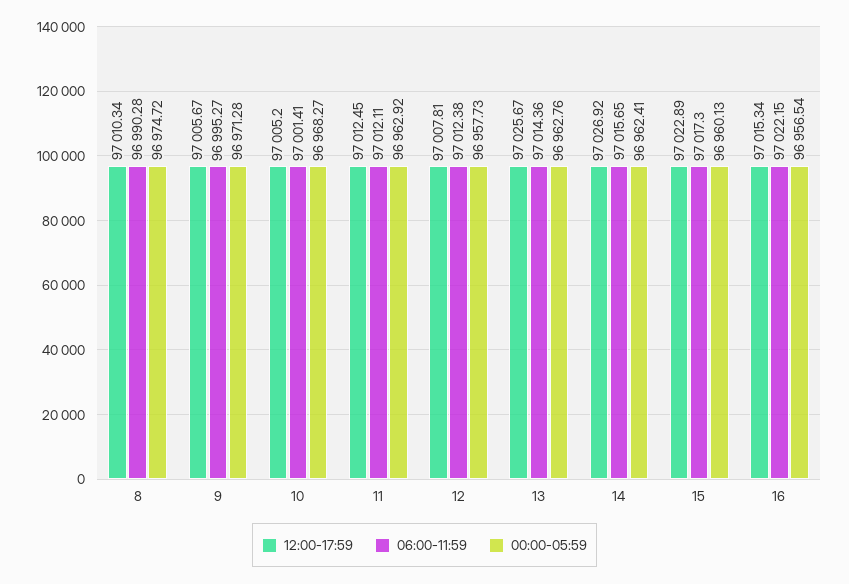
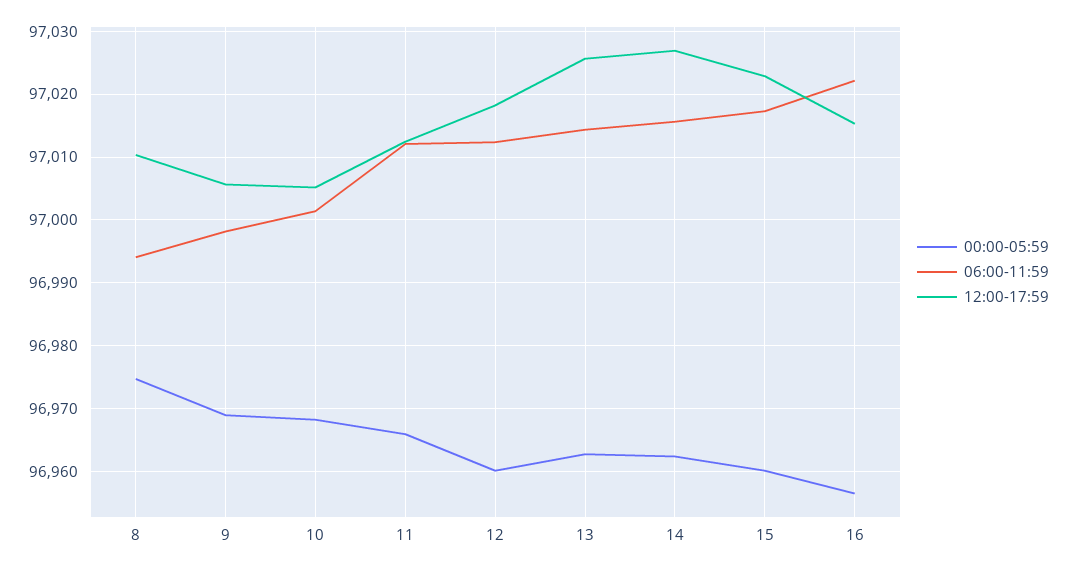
  {
    "12:00-17:59": {
      "8": 97010.34,
      "9": 97005.67,
      "10": 97005.2,
      "11": 97012.45,
-     "12": 97007.81,
+     "12": 97018,
      "13": 97025.67,
      "14": 97026.92,
      "15": 97022.89,
      "16": 97015.34
    },
    "06:00-11:59": {
-     "8": 96990.28,
+     "8": 96994,
-     "9": 96995.27,
+     "9": 96998,
      "10": 97001.41,
      "11": 97012.11,
      "12": 97012.38,
      "13": 97014.36,
      "14": 97015.65,
      "15": 97017.3,
      "16": 97022.15
    },
    "00:00-05:59": {
      "8": 96974.72,
-     "9": 96971.28,
+     "9": 96969,
      "10": 96968.27,
-     "11": 96962.92,
+     "11": 96966,
-     "12": 96957.73,
+     "12": 96960,
      "13": 96962.76,
      "14": 96962.41,
      "15": 96960.13,
      "16": 96956.54
    }
  }

